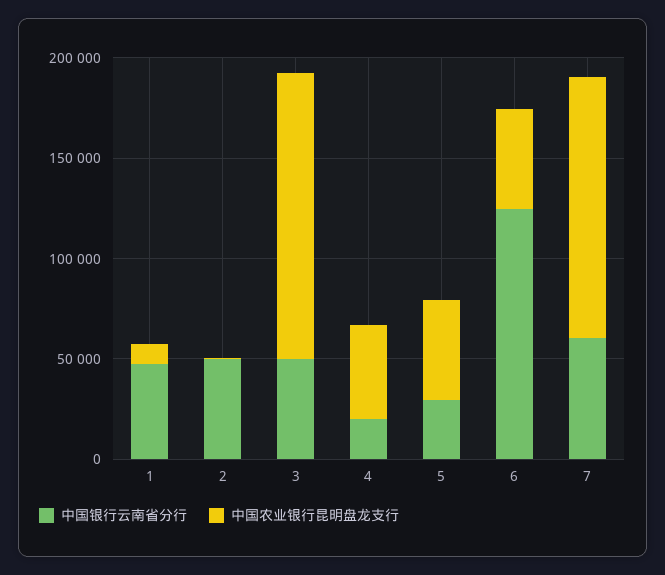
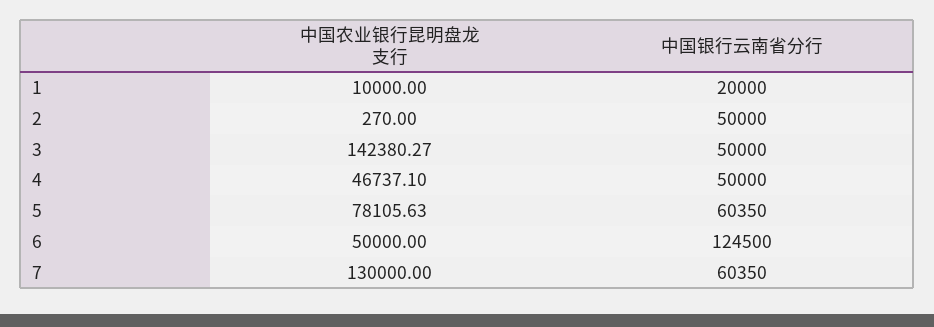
  {
    "中国银行云南省分行": {
-     "1": 50000,
+     "1": 20000,
      "2": 50000,
      "3": 50000,
-     "4": 20000,
+     "4": 50000,
-     "5": 30000,
+     "5": 60350,
      "6": 124500,
      "7": 60350
    },
    "中国农业银行昆明盘龙支行": {
      "1": 10000,
      "2": 270,
      "3": 142380.27,
      "4": 46737.1,
-     "5": 50000,
+     "5": 78105.63,
      "6": 50000,
      "7": 130000
    }
  }

